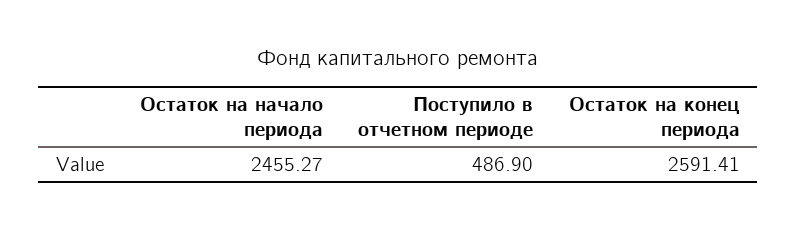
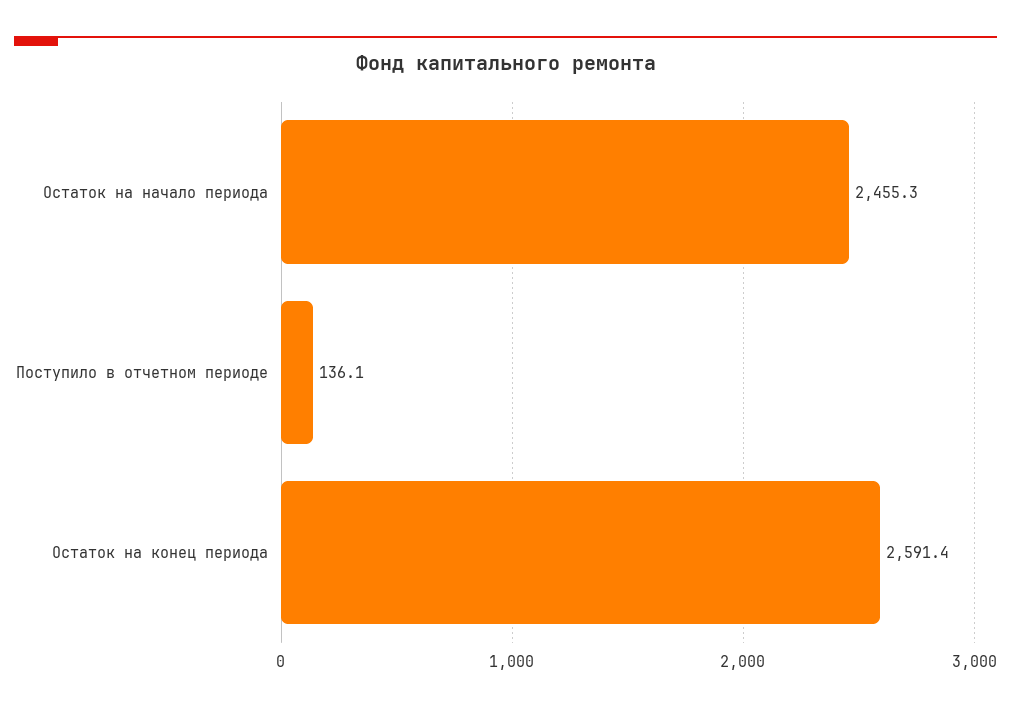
  {
    "Остаток на начало периода": 2455.27,
-   "Поступило в отчетном периоде": 486.9,
+   "Поступило в отчетном периоде": 136.1,
    "Остаток на конец периода": 2591.41
  }

